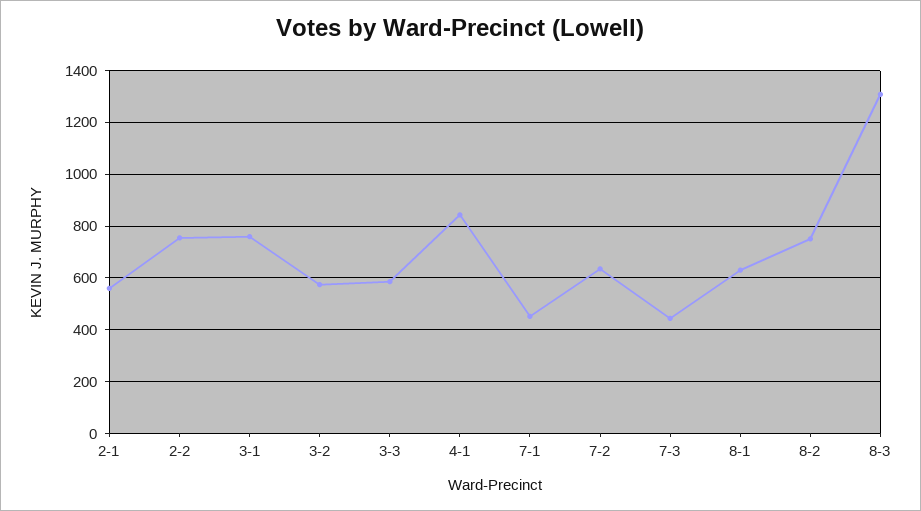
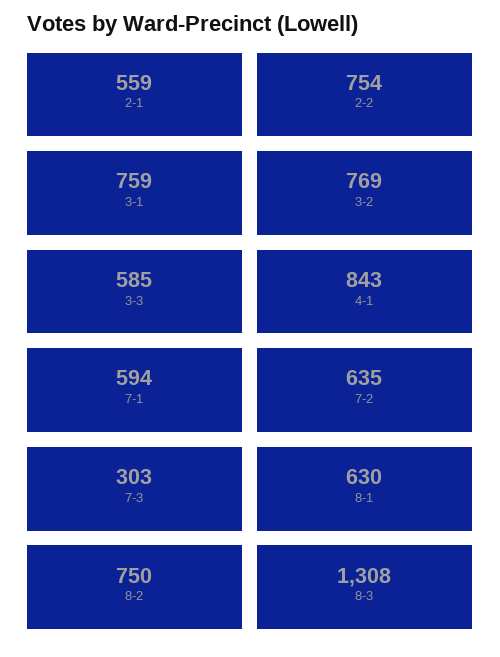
  {
    "2-1": 559,
    "2-2": 754,
    "3-1": 759,
-   "3-2": 575,
+   "3-2": 769,
    "3-3": 585,
    "4-1": 843,
-   "7-1": 450,
+   "7-1": 594,
    "7-2": 635,
-   "7-3": 450,
+   "7-3": 303,
    "8-1": 630,
    "8-2": 750,
    "8-3": 1308
  }

